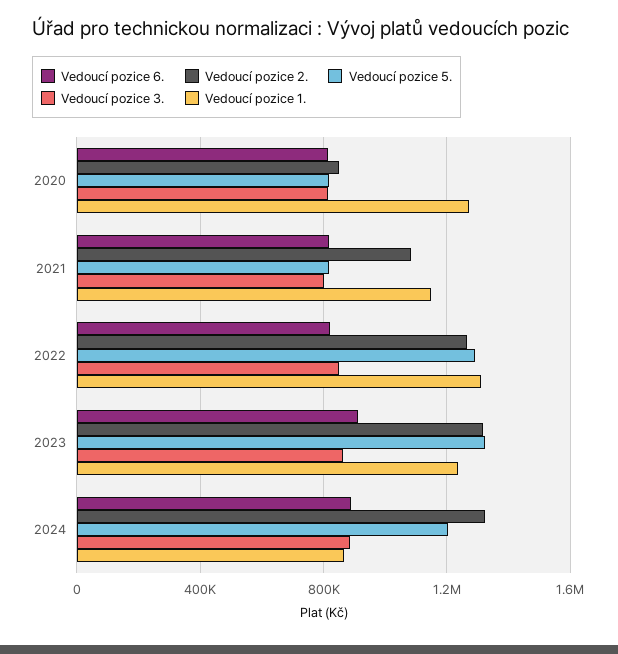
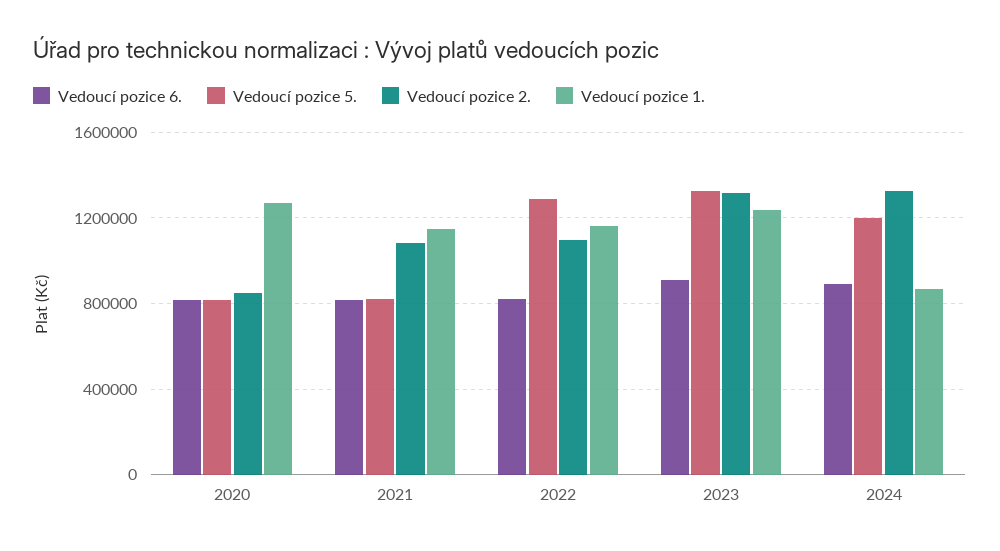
  {
    "Vedoucí pozice 6.": {
      "2020": 800000,
      "2021": 800000,
      "2022": 800000,
      "2023": 900000,
      "2024": 900000
    },
    "Vedoucí pozice 2.": {
      "2020": 850000,
      "2021": 1100000,
-     "2022": 1250000,
+     "2022": 1100000,
      "2023": 1300000,
      "2024": 1300000
    },
    "Vedoucí pozice 5.": {
      "2020": 800000,
      "2021": 800000,
      "2022": 1300000,
      "2023": 1300000,
      "2024": 1200000
    },
-   "Vedoucí pozice 3.": {
-     "2020": 800000,
-     "2021": 800000,
-     "2022": 850000,
-     "2023": 850000,
-     "2024": 900000
-   },
    "Vedoucí pozice 1.": {
      "2020": 1250000,
      "2021": 1150000,
-     "2022": 1300000,
+     "2022": 1150000,
      "2023": 1250000,
      "2024": 850000
    }
  }

